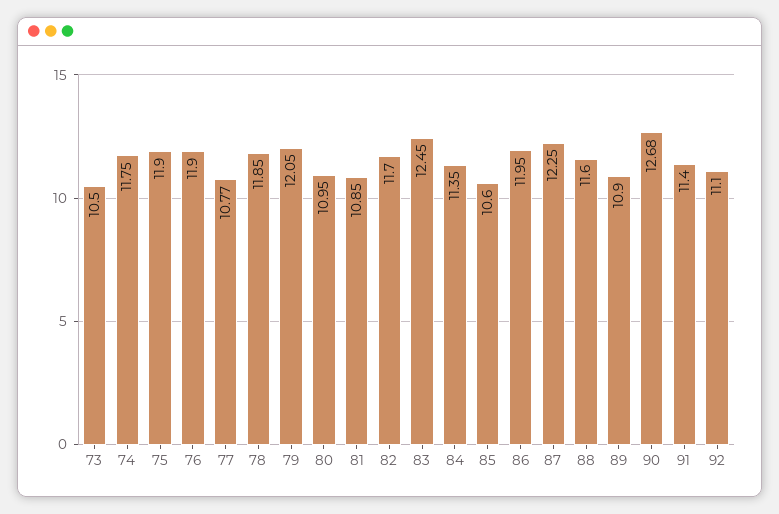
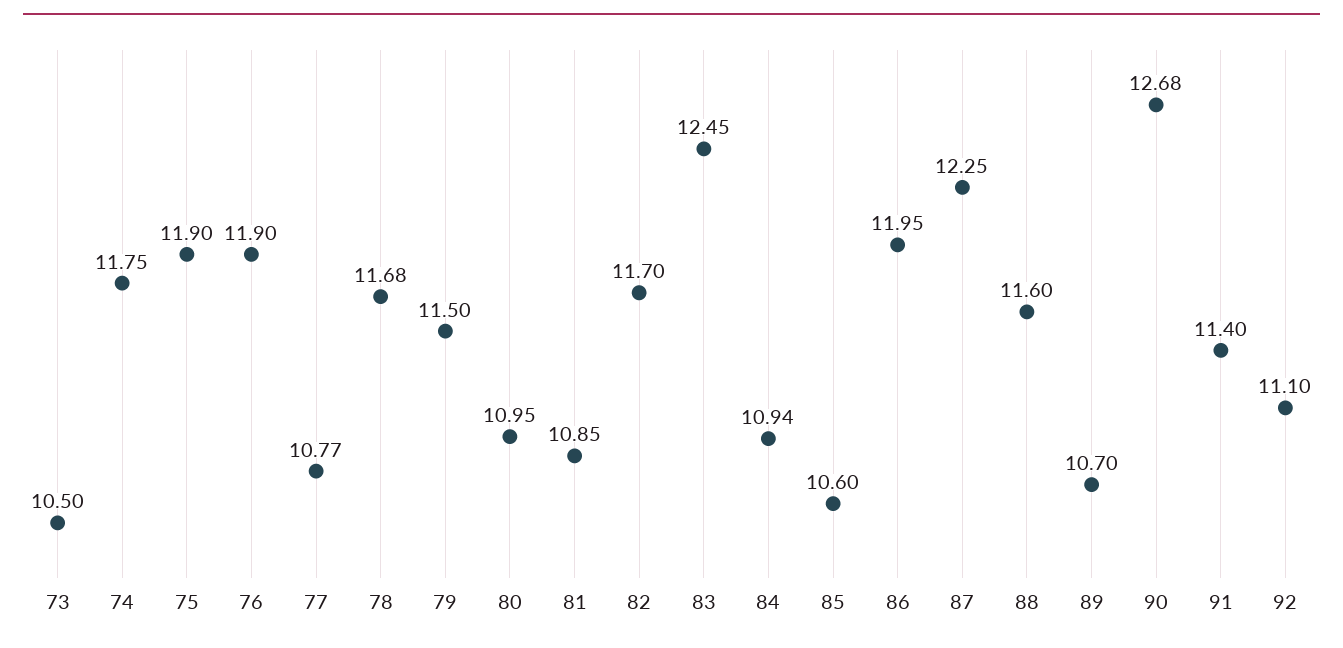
  {
    "73": 10.5,
    "74": 11.75,
    "75": 11.9,
    "76": 11.9,
    "77": 10.77,
-   "78": 11.85,
+   "78": 11.68,
-   "79": 12.05,
+   "79": 11.5,
    "80": 10.95,
    "81": 10.85,
    "82": 11.7,
    "83": 12.45,
-   "84": 11.35,
+   "84": 10.94,
    "85": 10.6,
    "86": 11.95,
    "87": 12.25,
    "88": 11.6,
-   "89": 10.9,
+   "89": 10.7,
    "90": 12.68,
    "91": 11.4,
    "92": 11.1
  }

